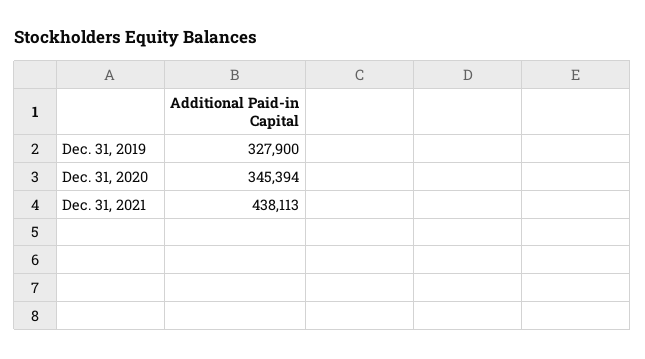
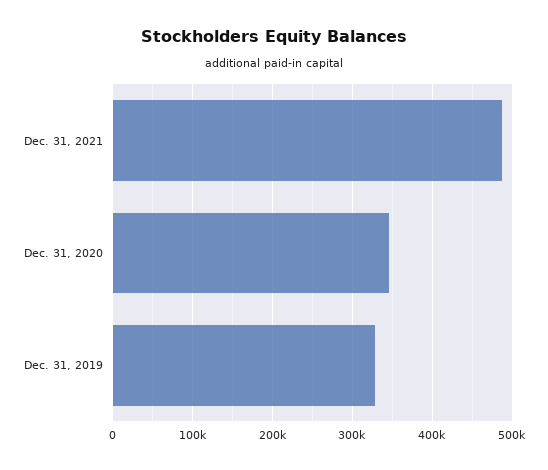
  {
    "Dec. 31, 2019": 327900,
    "Dec. 31, 2020": 345394,
-   "Dec. 31, 2021": 438113
+   "Dec. 31, 2021": 490000
  }

